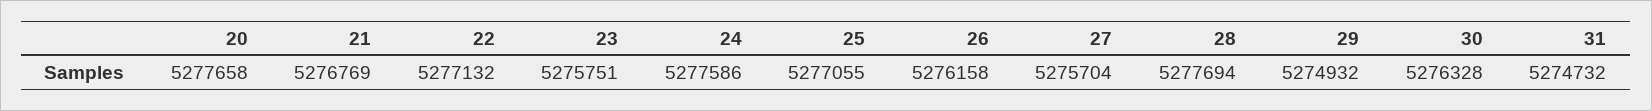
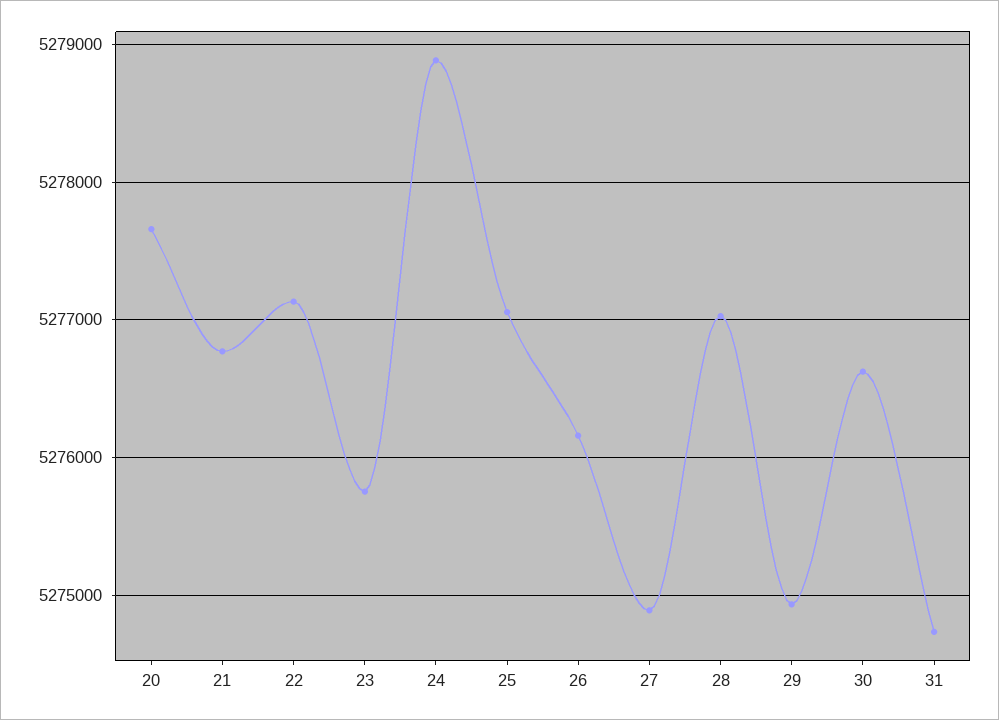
  {
    "20": 5277658,
    "21": 5276769,
    "22": 5277132,
    "23": 5275751,
-   "24": 5277586,
+   "24": 5278900,
    "25": 5277055,
    "26": 5276158,
-   "27": 5275704,
+   "27": 5274900,
-   "28": 5277694,
+   "28": 5277000,
    "29": 5274932,
-   "30": 5276328,
+   "30": 5276600,
    "31": 5274732
  }

